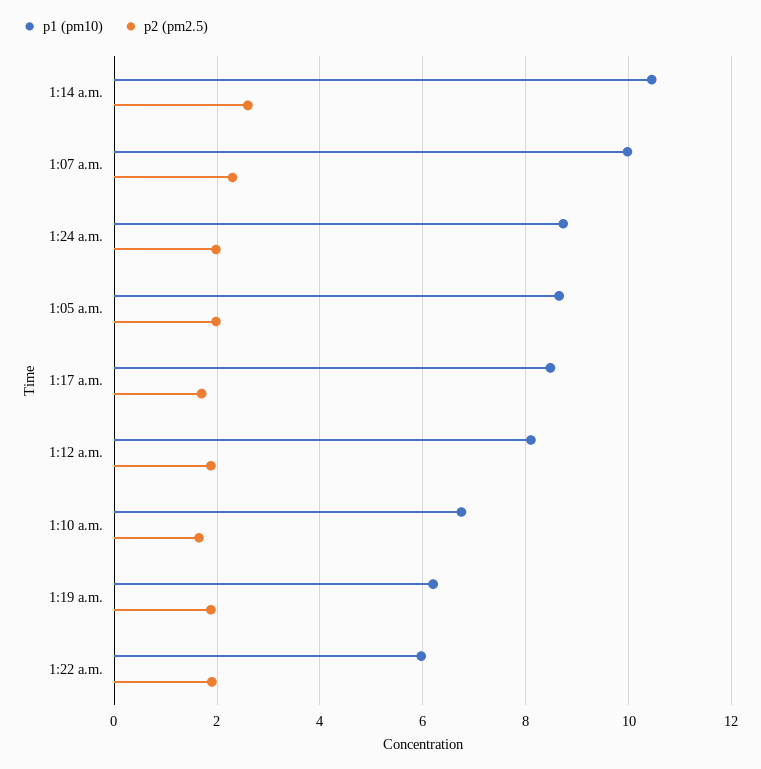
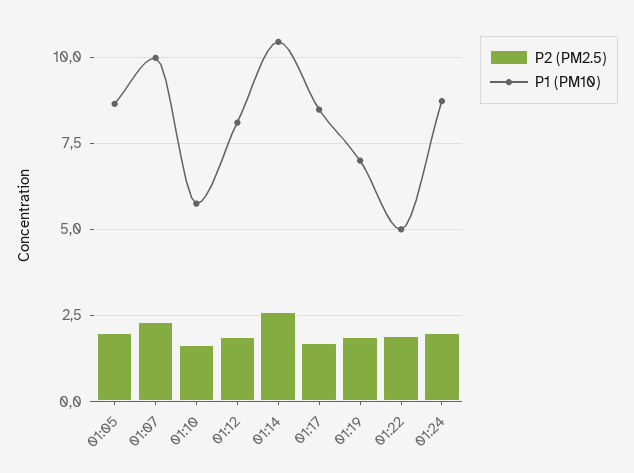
  {
    "p1 (pm10)": {
      "1:14 a.m.": 10.4,
      "1:07 a.m.": 10,
      "1:24 a.m.": 8.8,
      "1:05 a.m.": 8.6,
      "1:17 a.m.": 8.4,
      "1:12 a.m.": 8.2,
-     "1:10 a.m.": 6.8,
+     "1:10 a.m.": 5.75,
-     "1:19 a.m.": 6.2,
+     "1:19 a.m.": 7,
-     "1:22 a.m.": 6
+     "1:22 a.m.": 5
    },
    "p2 (pm2.5)": {
      "1:14 a.m.": 2.6,
      "1:07 a.m.": 2.4,
      "1:24 a.m.": 2,
      "1:05 a.m.": 2,
      "1:17 a.m.": 1.8,
      "1:12 a.m.": 1.8,
      "1:10 a.m.": 1.6,
      "1:19 a.m.": 1.8,
      "1:22 a.m.": 2
    }
  }

